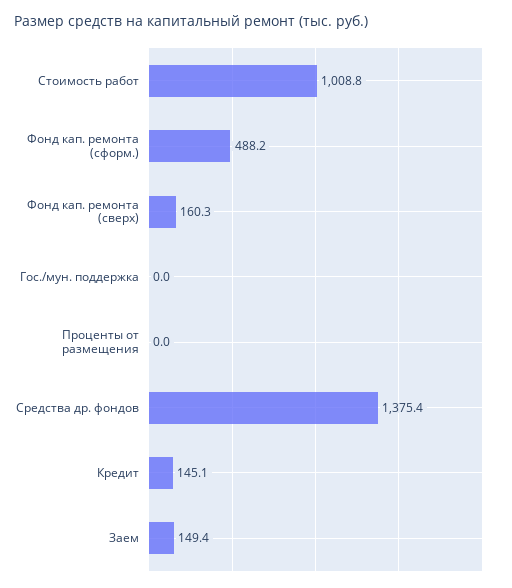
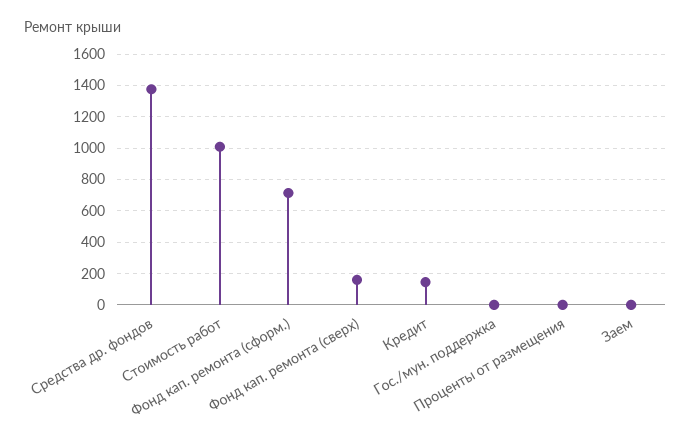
  {
    "Стоимость работ": 1008.8,
-   "Фонд кап. ремонта (сформ.)": 488.2,
+   "Фонд кап. ремонта (сформ.)": 700,
    "Фонд кап. ремонта (сверх)": 160.3,
    "Гос./мун. поддержка": 0,
    "Проценты от размещения": 0,
    "Средства др. фондов": 1375.4,
    "Кредит": 145.1,
-   "Заем": 149.4
+   "Заем": 0
  }

